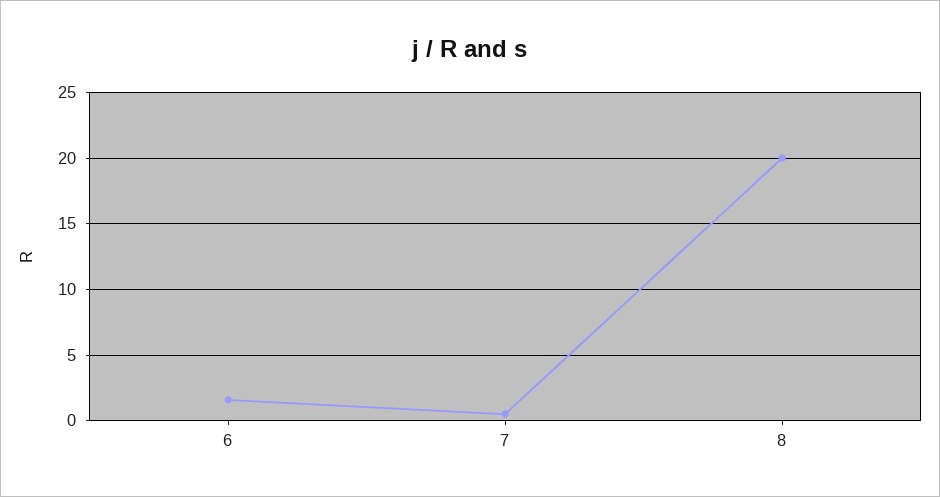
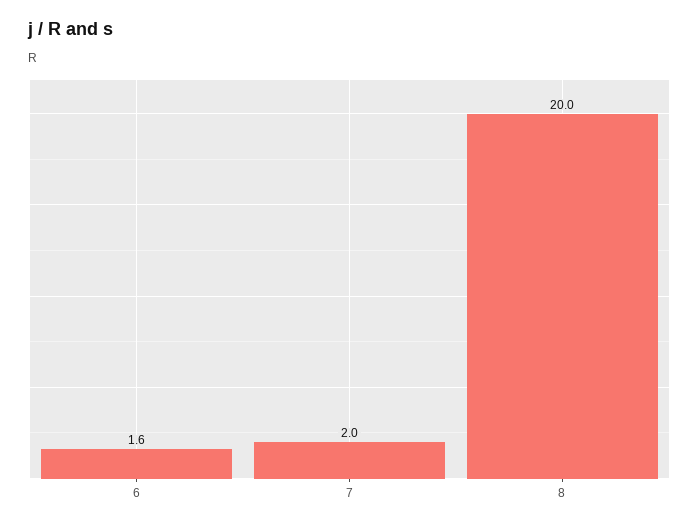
  {
    "6": 1.6,
-   "7": 0.5,
+   "7": 2,
    "8": 20
  }

